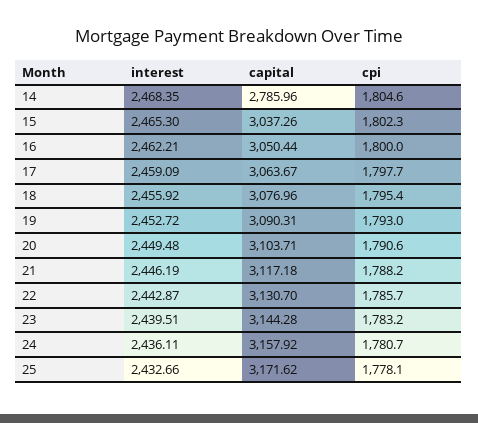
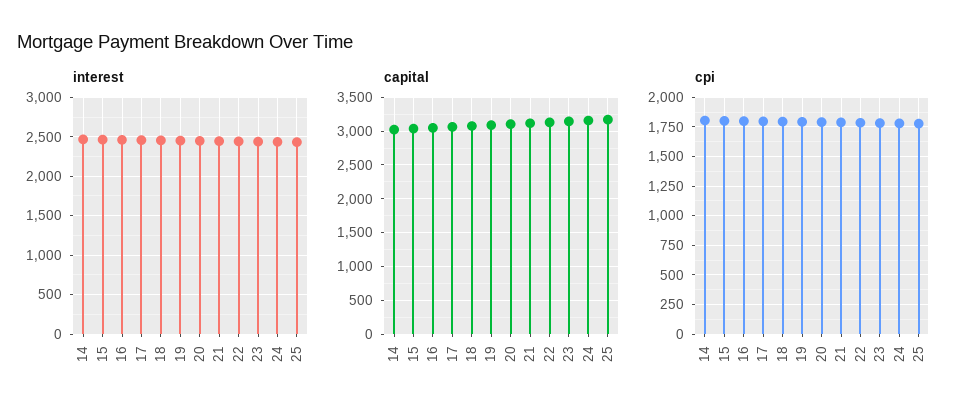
  {
    "interest": {
      "14": 2468.35,
      "15": 2465.3,
      "16": 2462.21,
      "17": 2459.09,
      "18": 2455.92,
      "19": 2452.72,
      "20": 2449.48,
      "21": 2446.19,
      "22": 2442.87,
      "23": 2439.51,
      "24": 2436.11,
      "25": 2432.66
    },
    "capital": {
-     "14": 2785.96,
+     "14": 3000,
      "15": 3037.26,
      "16": 3050.44,
      "17": 3063.67,
      "18": 3076.96,
      "19": 3090.31,
      "20": 3103.71,
      "21": 3117.18,
      "22": 3130.7,
      "23": 3144.28,
      "24": 3157.92,
      "25": 3171.62
    },
    "cpi": {
      "14": 1804.6,
      "15": 1802.3,
      "16": 1800,
      "17": 1797.7,
      "18": 1795.4,
      "19": 1793,
      "20": 1790.6,
      "21": 1788.2,
      "22": 1785.7,
      "23": 1783.2,
      "24": 1780.7,
      "25": 1778.1
    }
  }

